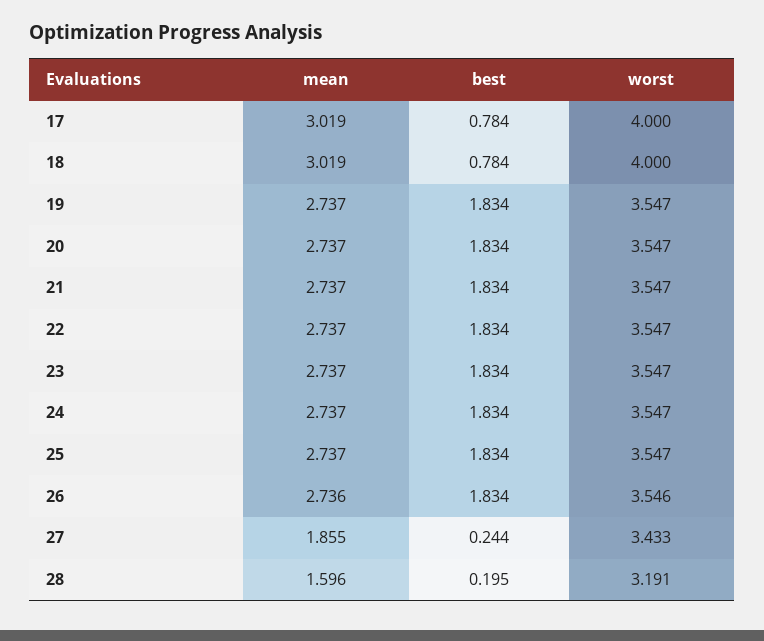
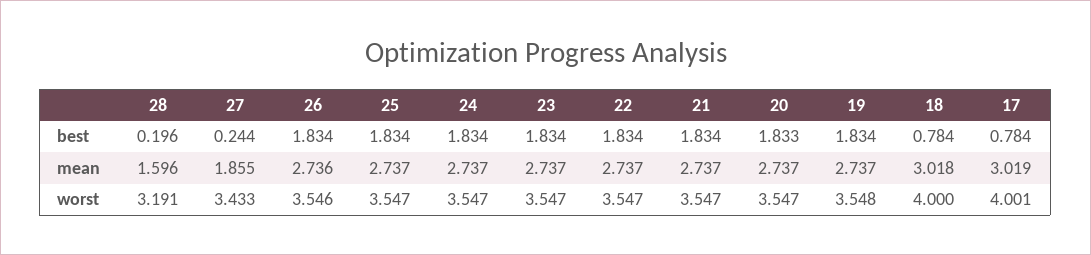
  {
    "mean": {
      "17": 3.019,
-     "18": 3.019,
+     "18": 3.018,
      "19": 2.737,
      "20": 2.737,
      "21": 2.737,
      "22": 2.737,
      "23": 2.737,
      "24": 2.737,
      "25": 2.737,
      "26": 2.736,
      "27": 1.855,
      "28": 1.596
    },
    "best": {
      "17": 0.784,
      "18": 0.784,
      "19": 1.834,
-     "20": 1.834,
+     "20": 1.833,
      "21": 1.834,
      "22": 1.834,
      "23": 1.834,
      "24": 1.834,
      "25": 1.834,
      "26": 1.834,
      "27": 0.244,
-     "28": 0.195
+     "28": 0.196
    },
    "worst": {
-     "17": 4,
+     "17": 4.001,
      "18": 4,
-     "19": 3.547,
+     "19": 3.548,
      "20": 3.547,
      "21": 3.547,
      "22": 3.547,
      "23": 3.547,
      "24": 3.547,
      "25": 3.547,
      "26": 3.546,
      "27": 3.433,
      "28": 3.191
    }
  }

